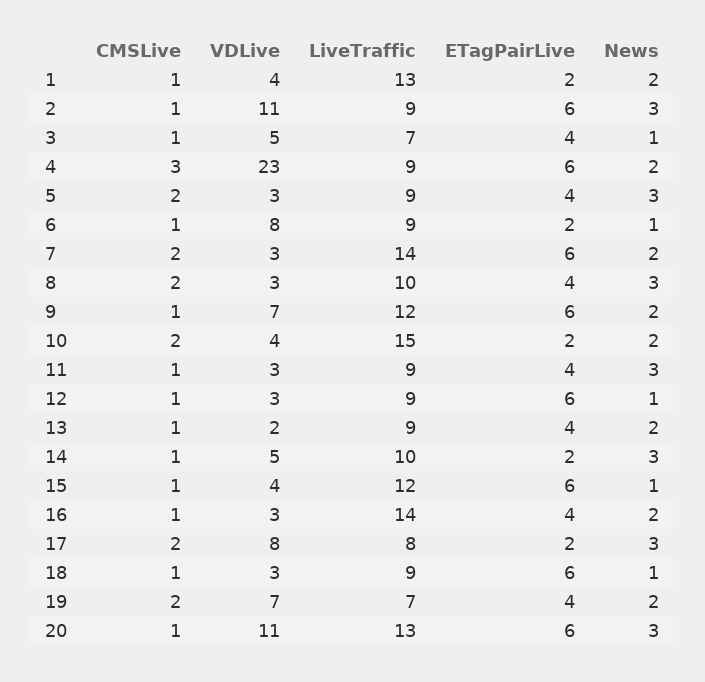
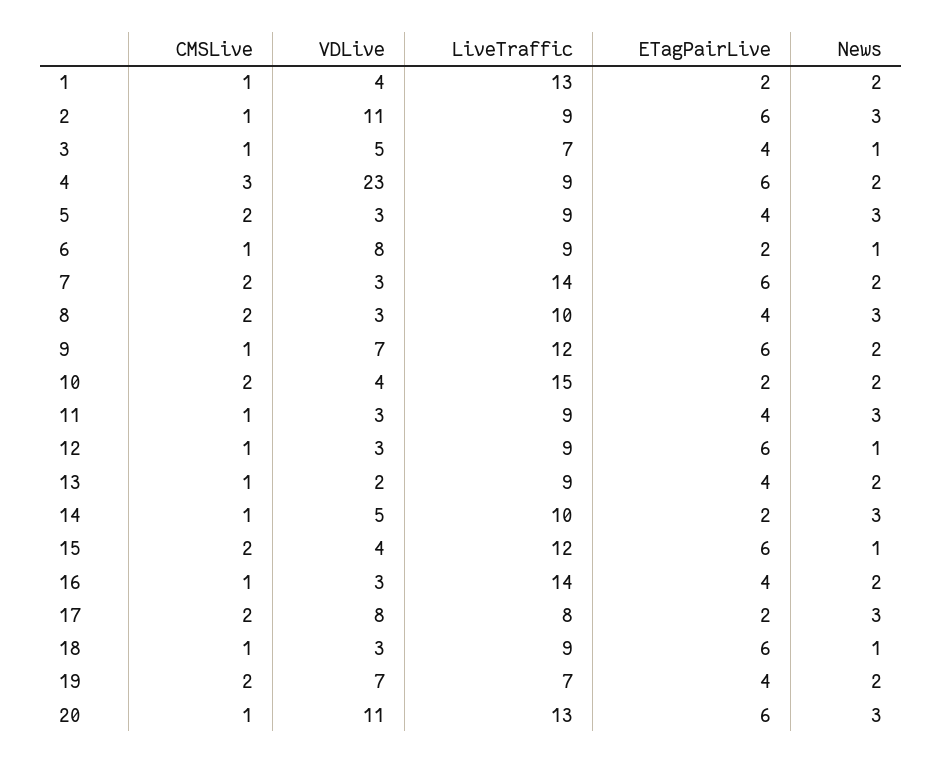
  {
    "CMSLive": {
      "1": 1,
      "2": 1,
      "3": 1,
      "4": 3,
      "5": 2,
      "6": 1,
      "7": 2,
      "8": 2,
      "9": 1,
      "10": 2,
      "11": 1,
      "12": 1,
      "13": 1,
      "14": 1,
-     "15": 1,
+     "15": 2,
      "16": 1,
      "17": 2,
      "18": 1,
      "19": 2,
      "20": 1
    },
    "VDLive": {
      "1": 4,
      "2": 11,
      "3": 5,
      "4": 23,
      "5": 3,
      "6": 8,
      "7": 3,
      "8": 3,
      "9": 7,
      "10": 4,
      "11": 3,
      "12": 3,
      "13": 2,
      "14": 5,
      "15": 4,
      "16": 3,
      "17": 8,
      "18": 3,
      "19": 7,
      "20": 11
    },
    "LiveTraffic": {
      "1": 13,
      "2": 9,
      "3": 7,
      "4": 9,
      "5": 9,
      "6": 9,
      "7": 14,
      "8": 10,
      "9": 12,
      "10": 15,
      "11": 9,
      "12": 9,
      "13": 9,
      "14": 10,
      "15": 12,
      "16": 14,
      "17": 8,
      "18": 9,
      "19": 7,
      "20": 13
    },
    "ETagPairLive": {
      "1": 2,
      "2": 6,
      "3": 4,
      "4": 6,
      "5": 4,
      "6": 2,
      "7": 6,
      "8": 4,
      "9": 6,
      "10": 2,
      "11": 4,
      "12": 6,
      "13": 4,
      "14": 2,
      "15": 6,
      "16": 4,
      "17": 2,
      "18": 6,
      "19": 4,
      "20": 6
    },
    "News": {
      "1": 2,
      "2": 3,
      "3": 1,
      "4": 2,
      "5": 3,
      "6": 1,
      "7": 2,
      "8": 3,
      "9": 2,
      "10": 2,
      "11": 3,
      "12": 1,
      "13": 2,
      "14": 3,
      "15": 1,
      "16": 2,
      "17": 3,
      "18": 1,
      "19": 2,
      "20": 3
    }
  }

